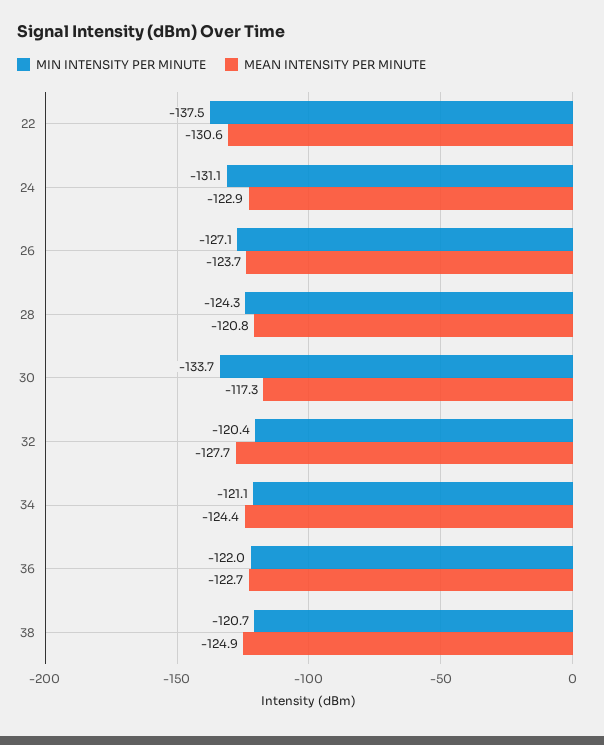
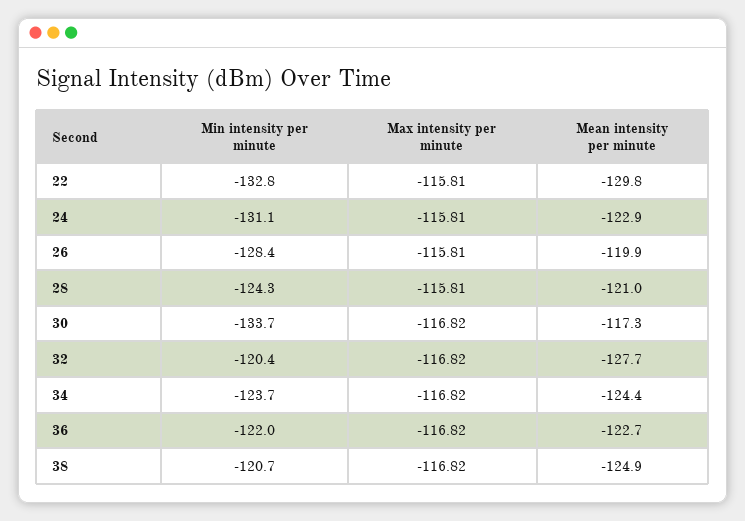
  {
    "MIN INTENSITY PER MINUTE": {
-     "22": -137.5,
+     "22": -132.8,
      "24": -131.1,
-     "26": -127.1,
+     "26": -128.4,
      "28": -124.3,
      "30": -133.7,
      "32": -120.4,
-     "34": -121.1,
+     "34": -123.7,
      "36": -122,
      "38": -120.7
    },
    "MEAN INTENSITY PER MINUTE": {
-     "22": -130.6,
+     "22": -129.8,
      "24": -122.9,
-     "26": -123.7,
+     "26": -119.9,
-     "28": -120.8,
+     "28": -121,
      "30": -117.3,
      "32": -127.7,
      "34": -124.4,
      "36": -122.7,
      "38": -124.9
-   }
+   },
+   "Max intensity per minute": {
+     "22": -115.81,
+     "24": -115.81,
+     "26": -115.81,
+     "28": -115.81,
+     "30": -116.82,
+     "32": -116.82,
+     "34": -116.82,
+     "36": -116.82,
+     "38": -116.82
+   }
  }

